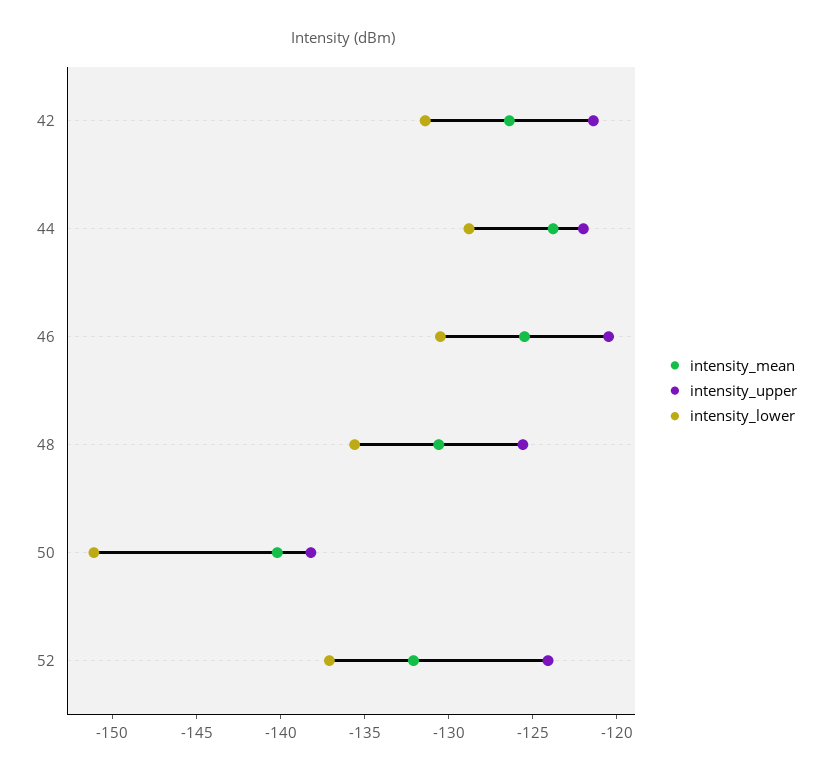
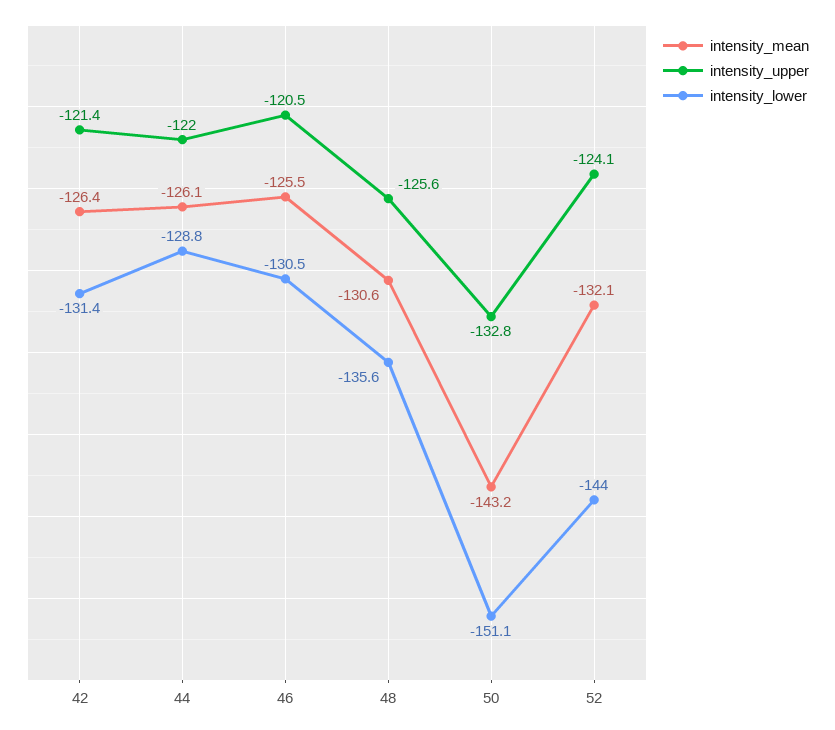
  {
    "intensity_mean": {
      "42": -126.4,
-     "44": -124,
+     "44": -126.1,
      "46": -125.5,
      "48": -130.6,
-     "50": -140,
+     "50": -143.2,
      "52": -132.1
    },
    "intensity_upper": {
      "42": -121.4,
      "44": -122,
      "46": -120.5,
      "48": -125.6,
-     "50": -138,
+     "50": -132.8,
      "52": -124.1
    },
    "intensity_lower": {
      "42": -131.4,
      "44": -128.8,
      "46": -130.5,
      "48": -135.6,
      "50": -151.1,
-     "52": -137
+     "52": -144
    }
  }

